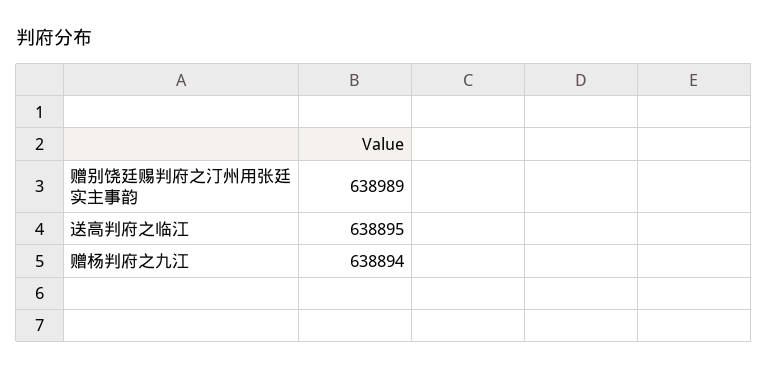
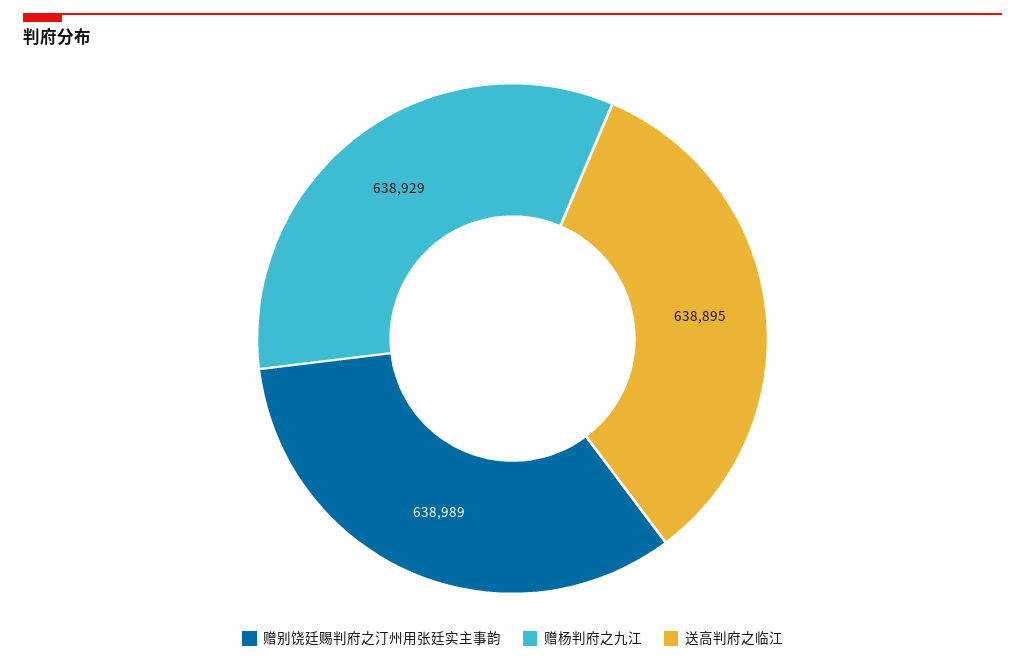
  {
    "赠别饶廷赐判府之汀州用张廷实主事韵": 638989,
    "送高判府之临江": 638895,
-   "赠杨判府之九江": 638894
+   "赠杨判府之九江": 638929
  }

